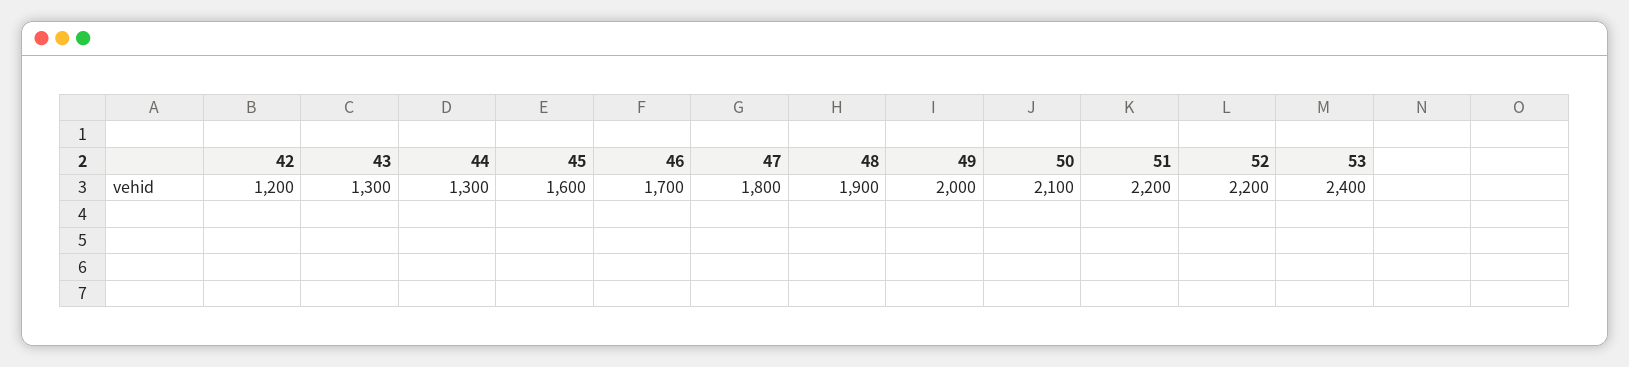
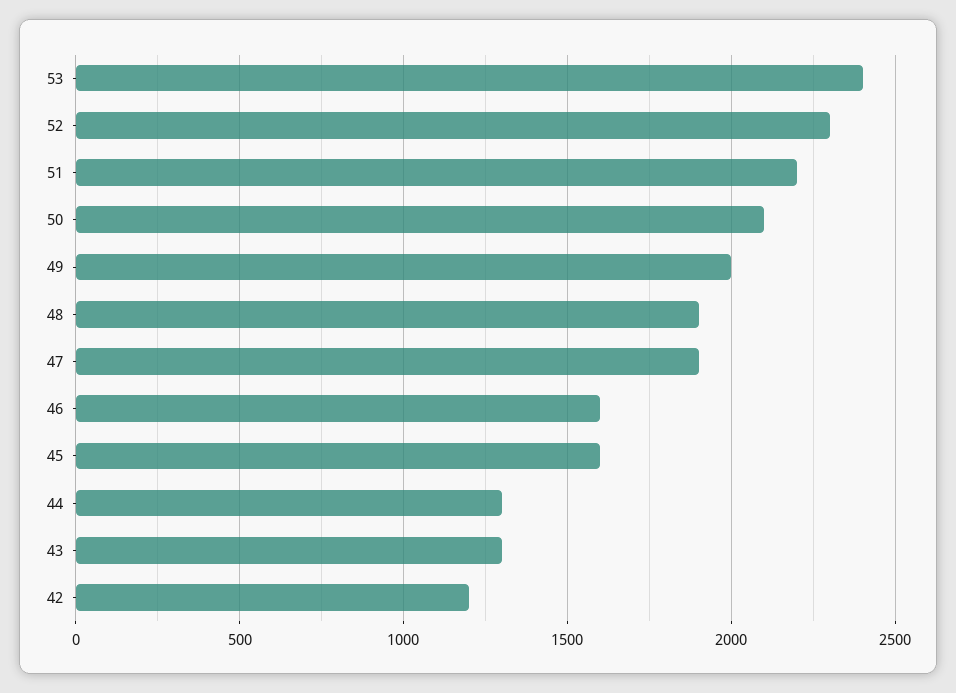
  {
    "42": 1200,
    "43": 1300,
    "44": 1300,
    "45": 1600,
-   "46": 1700,
+   "46": 1600,
-   "47": 1800,
+   "47": 1900,
    "48": 1900,
    "49": 2000,
    "50": 2100,
    "51": 2200,
-   "52": 2200,
+   "52": 2300,
    "53": 2400
  }

